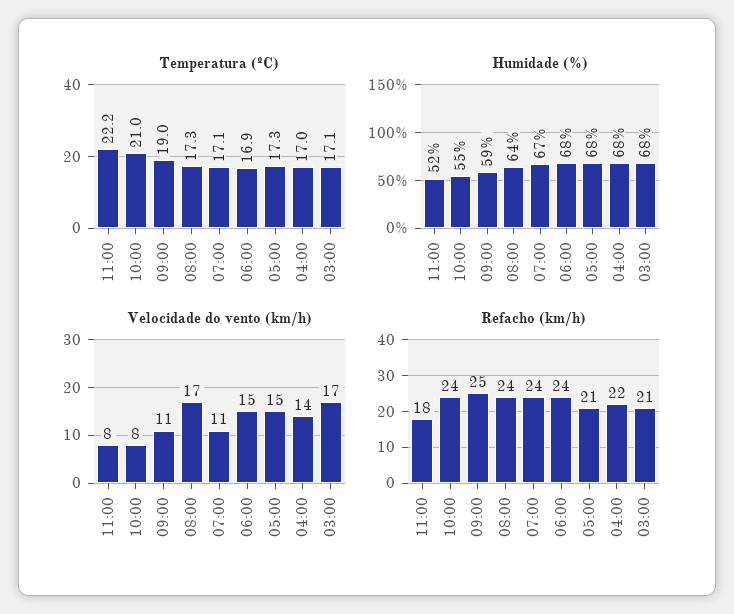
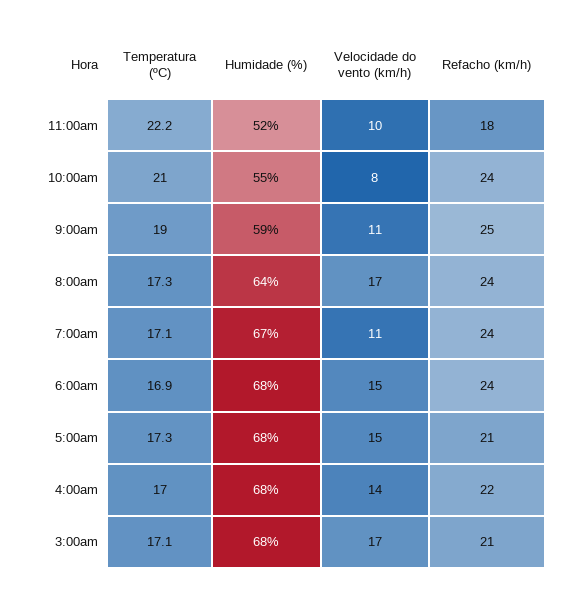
  {
    "Temperatura (ºC)": {
      "11:00": 22.2,
      "10:00": 21,
      "09:00": 19,
      "08:00": 17.3,
      "07:00": 17.1,
      "06:00": 16.9,
      "05:00": 17.3,
      "04:00": 17,
      "03:00": 17.1
    },
    "Humidade (%)": {
      "11:00": 52,
      "10:00": 55,
      "09:00": 59,
      "08:00": 64,
      "07:00": 67,
      "06:00": 68,
      "05:00": 68,
      "04:00": 68,
      "03:00": 68
    },
    "Velocidade do vento (km/h)": {
-     "11:00": 8,
+     "11:00": 10,
      "10:00": 8,
      "09:00": 11,
      "08:00": 17,
      "07:00": 11,
      "06:00": 15,
      "05:00": 15,
      "04:00": 14,
      "03:00": 17
    },
    "Refacho (km/h)": {
      "11:00": 18,
      "10:00": 24,
      "09:00": 25,
      "08:00": 24,
      "07:00": 24,
      "06:00": 24,
      "05:00": 21,
      "04:00": 22,
      "03:00": 21
    }
  }

